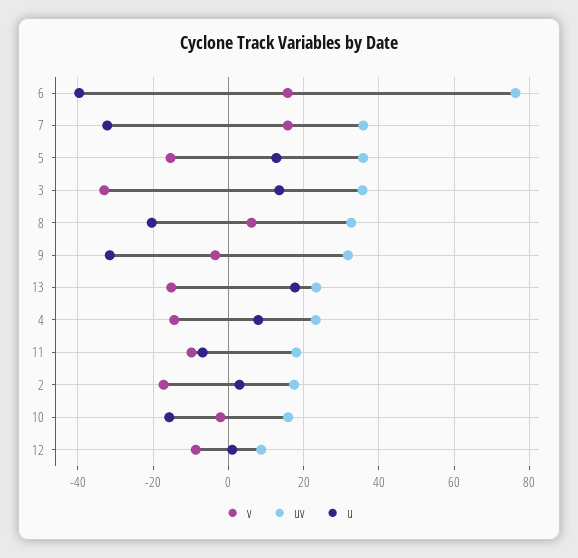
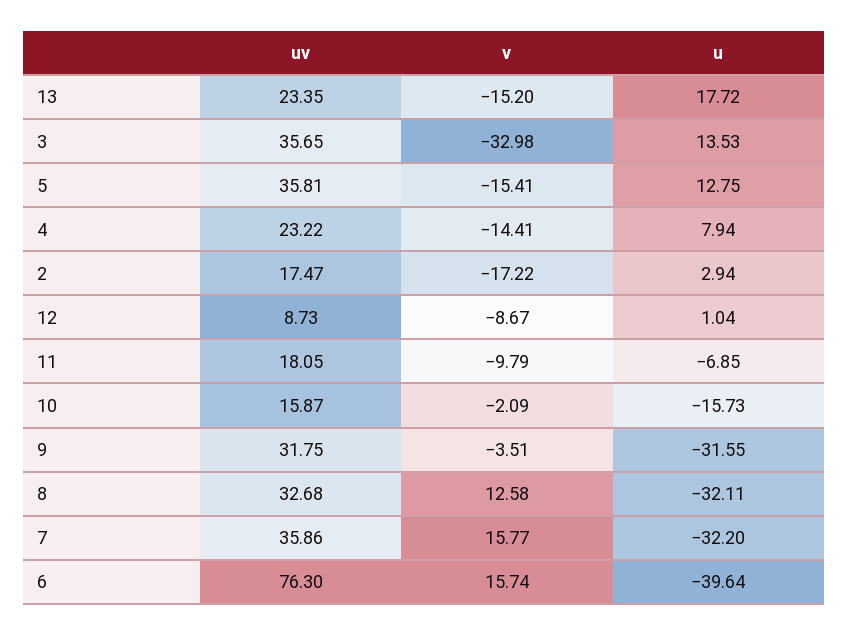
  {
    "v": {
      "6": 15.74,
      "7": 15.77,
      "5": -15.41,
      "3": -32.98,
-     "8": 6,
+     "8": 12.58,
      "9": -3.51,
      "13": -15.2,
      "4": -14.41,
      "11": -9.79,
      "2": -17.22,
      "10": -2.09,
      "12": -8.67
    },
    "uv": {
      "6": 76.3,
      "7": 35.86,
      "5": 35.81,
      "3": 35.65,
      "8": 32.68,
      "9": 31.75,
      "13": 23.35,
      "4": 23.22,
      "11": 18.05,
      "2": 17.47,
      "10": 15.87,
      "12": 8.73
    },
    "u": {
      "6": -39.64,
      "7": -32.2,
      "5": 12.75,
      "3": 13.53,
-     "8": -20,
+     "8": -32.11,
      "9": -31.55,
      "13": 17.72,
      "4": 7.94,
      "11": -6.85,
      "2": 2.94,
      "10": -15.73,
      "12": 1.04
    }
  }

